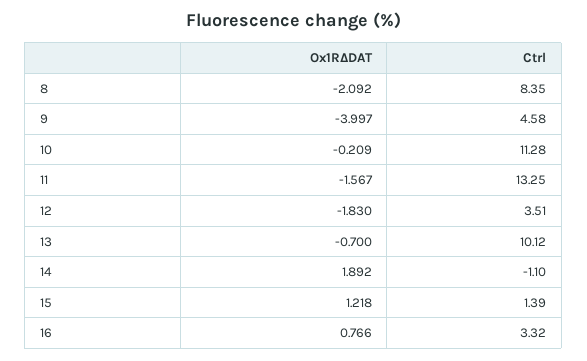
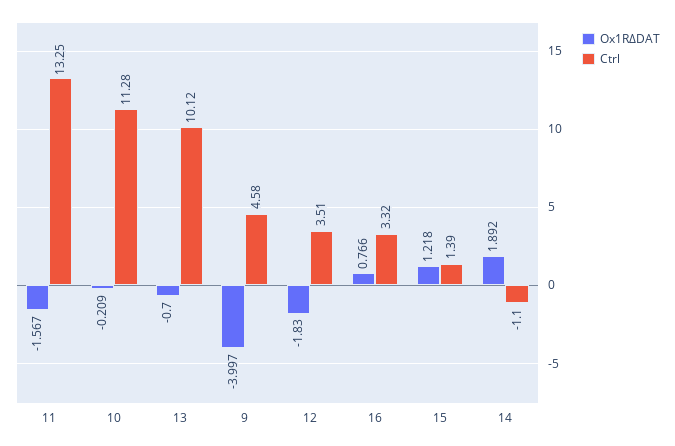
  {
    "Ox1RΔDAT": {
-     "8": -2.092,
      "9": -3.997,
      "10": -0.209,
      "11": -1.567,
      "12": -1.83,
      "13": -0.7,
      "14": 1.892,
      "15": 1.218,
      "16": 0.766
    },
    "Ctrl": {
-     "8": 8.35,
      "9": 4.58,
      "10": 11.28,
      "11": 13.25,
      "12": 3.51,
      "13": 10.12,
      "14": -1.1,
      "15": 1.39,
      "16": 3.32
    }
  }

